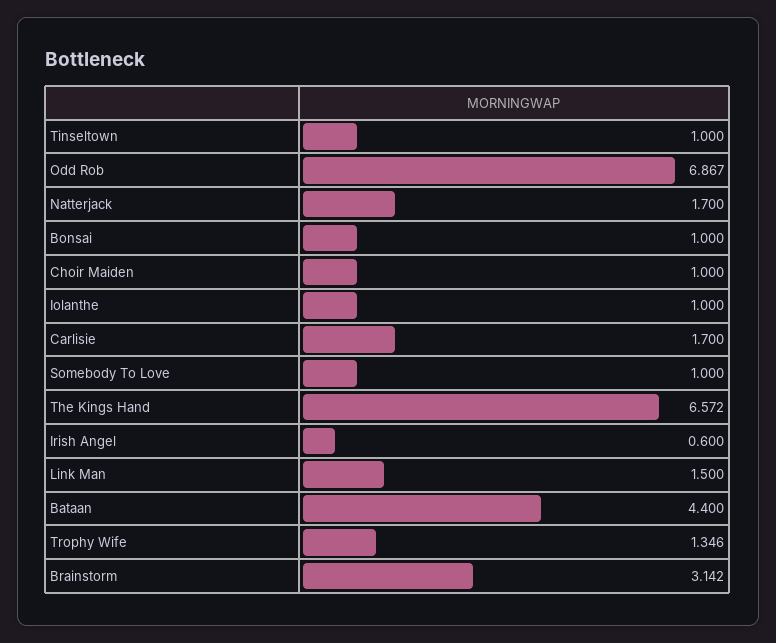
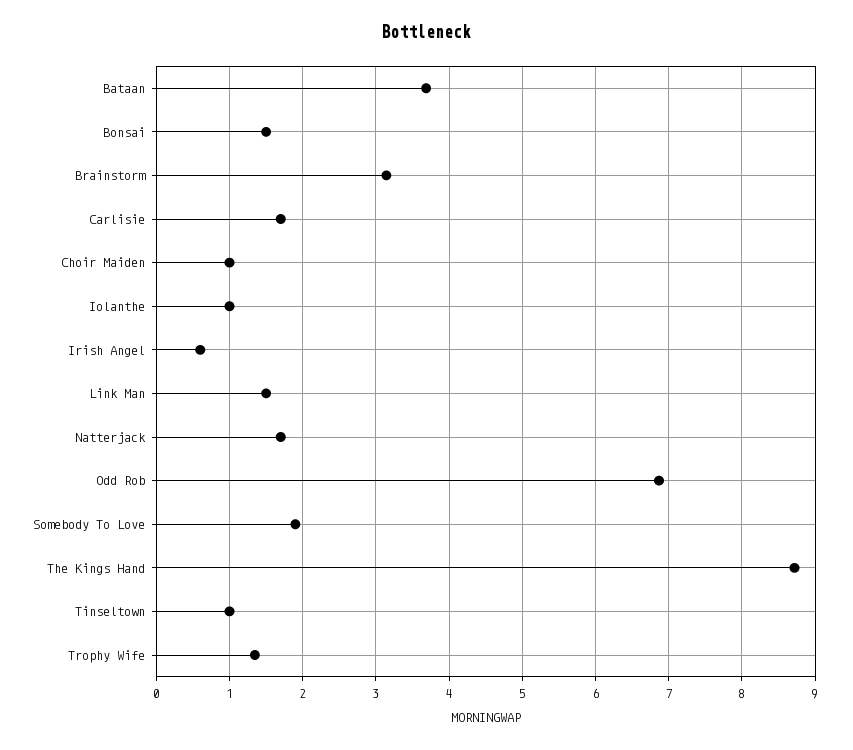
  {
    "Tinseltown": 1,
    "Odd Rob": 6.867,
    "Natterjack": 1.7,
-   "Bonsai": 1,
+   "Bonsai": 1.5,
    "Choir Maiden": 1,
    "Iolanthe": 1,
    "Carlisie": 1.7,
-   "Somebody To Love": 1,
+   "Somebody To Love": 1.9,
-   "The Kings Hand": 6.572,
+   "The Kings Hand": 8.7,
    "Irish Angel": 0.6,
    "Link Man": 1.5,
-   "Bataan": 4.4,
+   "Bataan": 3.7,
    "Trophy Wife": 1.346,
    "Brainstorm": 3.142
  }

